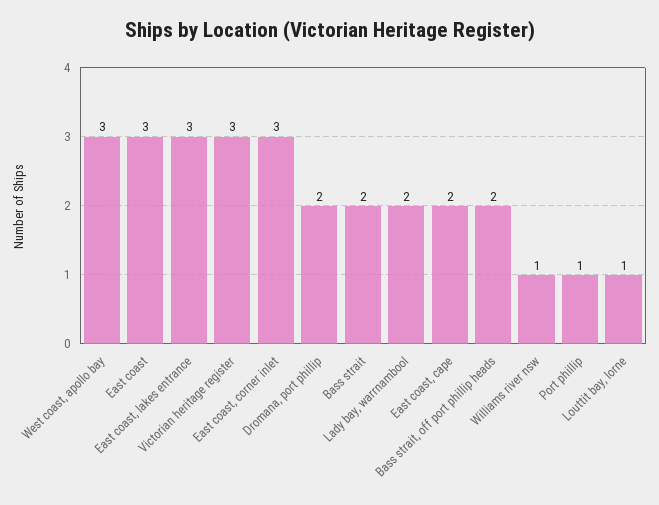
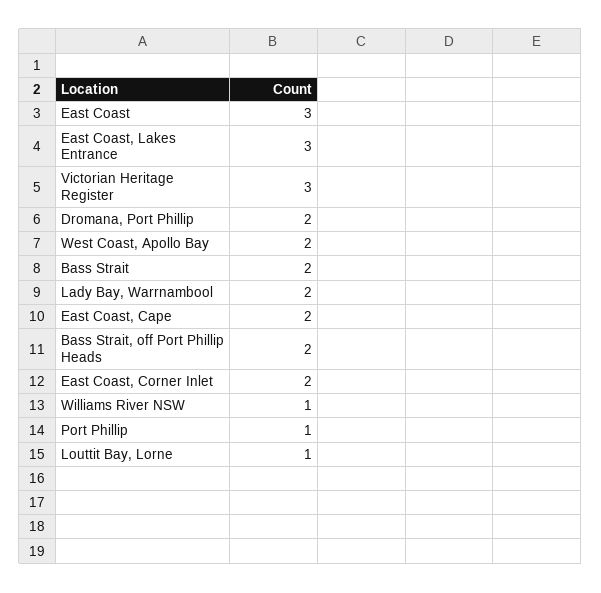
  {
-   "West coast, apollo bay": 3,
+   "West coast, apollo bay": 2,
    "East coast": 3,
    "East coast, lakes entrance": 3,
    "Victorian heritage register": 3,
-   "East coast, corner inlet": 3,
+   "East coast, corner inlet": 2,
    "Dromana, port phillip": 2,
    "Bass strait": 2,
    "Lady bay, warrnambool": 2,
    "East coast, cape": 2,
    "Bass strait, off port phillip heads": 2,
    "Williams river nsw": 1,
    "Port phillip": 1,
    "Louttit bay, lorne": 1
  }

